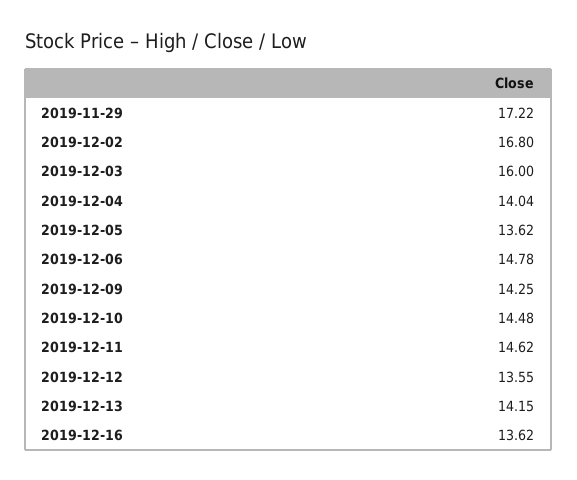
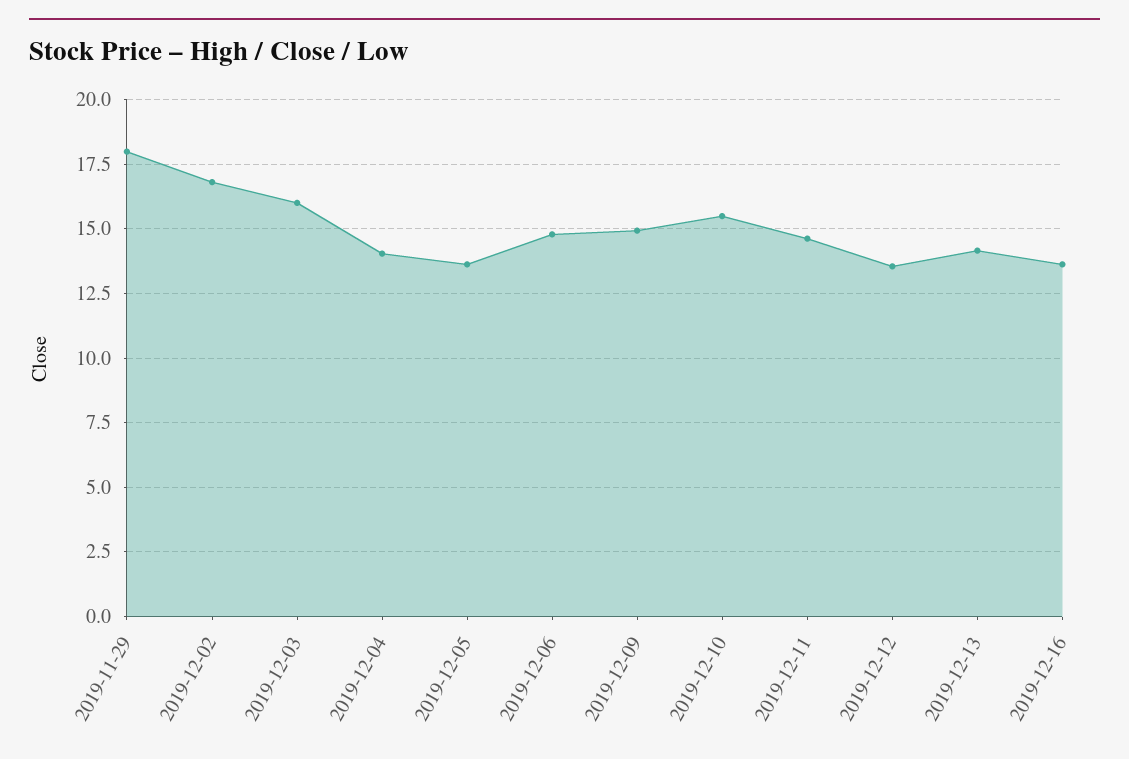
  {
-   "2019-11-29": 17.22,
+   "2019-11-29": 18,
    "2019-12-02": 16.8,
    "2019-12-03": 16,
    "2019-12-04": 14.04,
    "2019-12-05": 13.62,
    "2019-12-06": 14.78,
-   "2019-12-09": 14.25,
+   "2019-12-09": 15,
-   "2019-12-10": 14.48,
+   "2019-12-10": 15.5,
    "2019-12-11": 14.62,
    "2019-12-12": 13.55,
    "2019-12-13": 14.15,
    "2019-12-16": 13.62
  }

